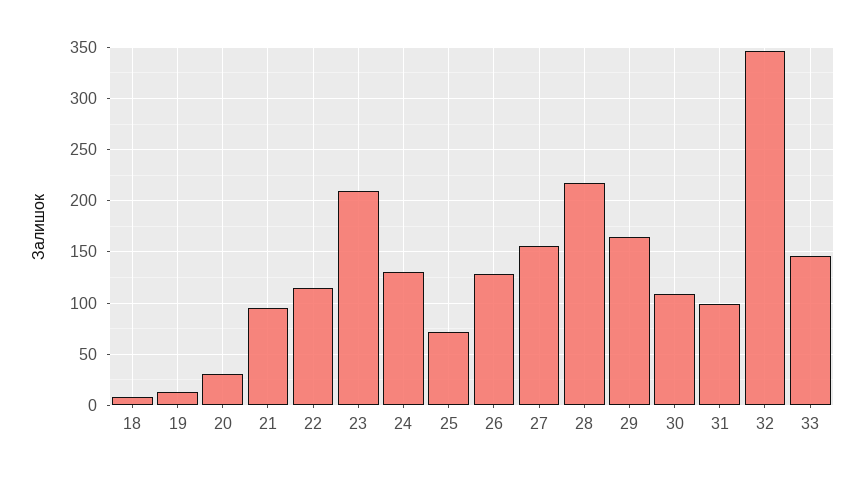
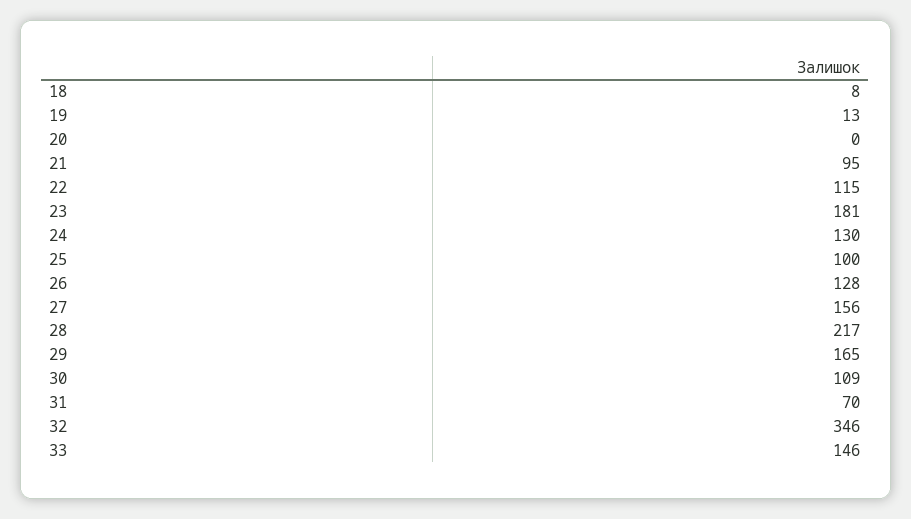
  {
    "18": 8,
    "19": 13,
-   "20": 30,
+   "20": 0,
    "21": 95,
    "22": 115,
-   "23": 210,
+   "23": 181,
    "24": 130,
-   "25": 70,
+   "25": 100,
    "26": 128,
    "27": 156,
    "28": 217,
    "29": 165,
    "30": 109,
-   "31": 100,
+   "31": 70,
    "32": 346,
    "33": 146
  }

